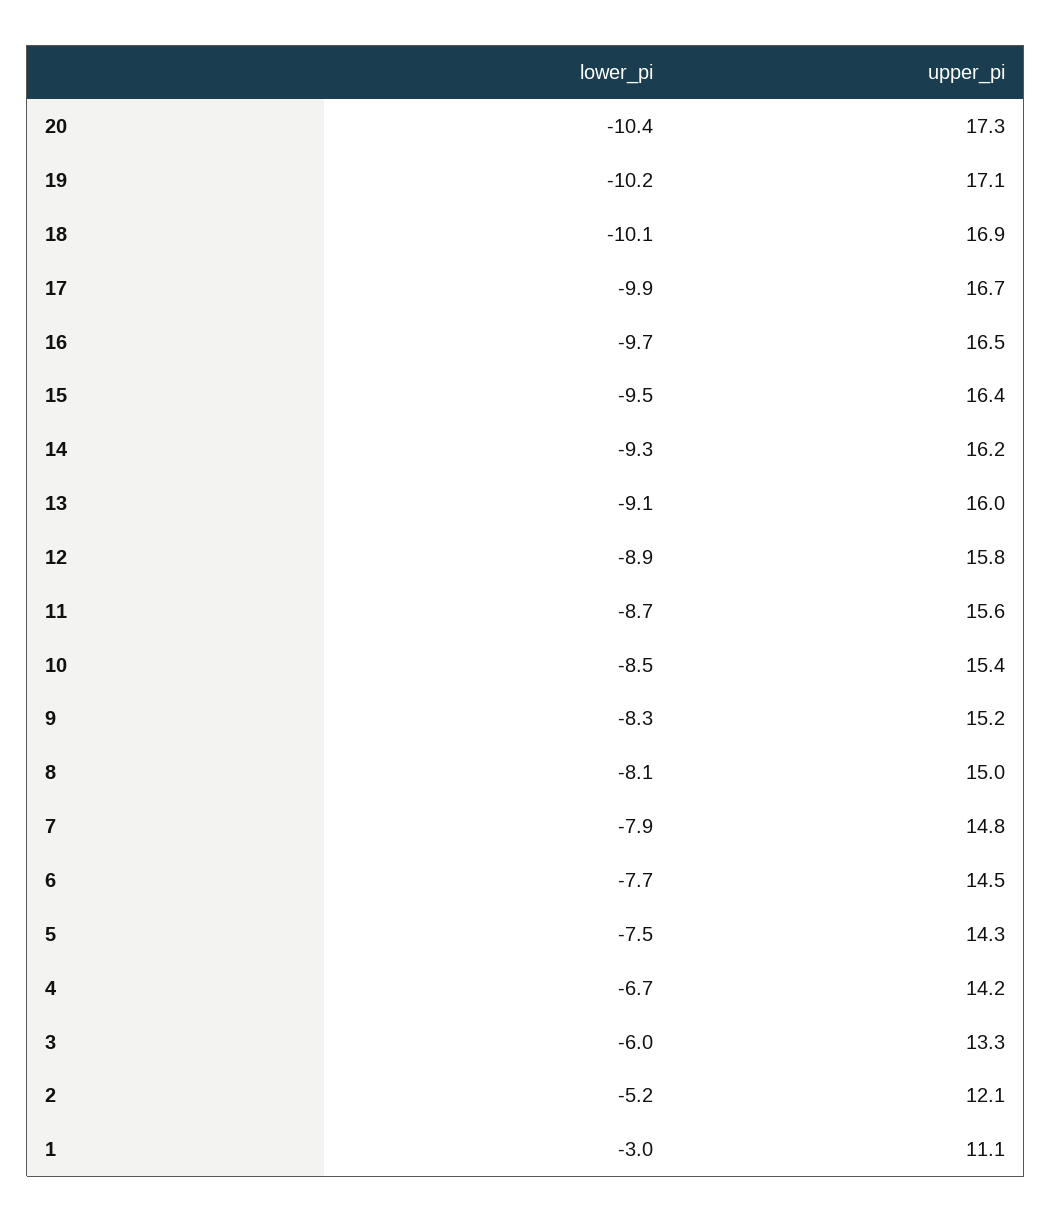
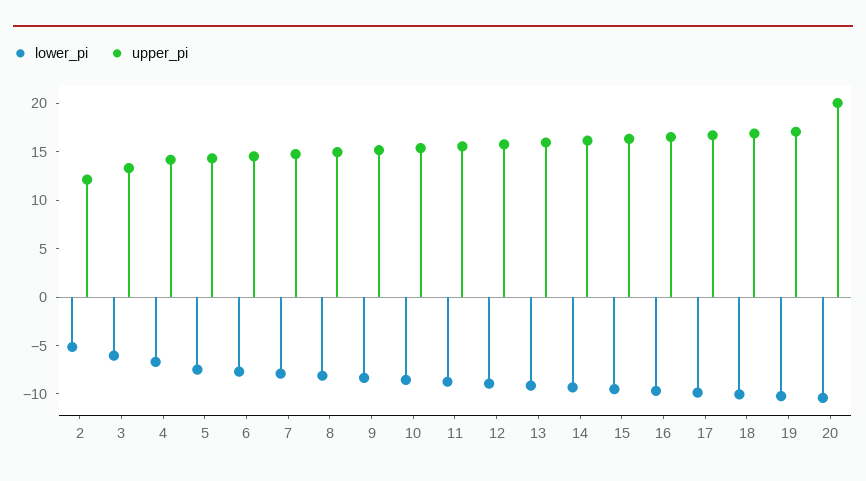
  {
    "lower_pi": {
      "20": -10.4,
      "19": -10.2,
      "18": -10.1,
      "17": -9.9,
      "16": -9.7,
      "15": -9.5,
      "14": -9.3,
      "13": -9.1,
      "12": -8.9,
      "11": -8.7,
      "10": -8.5,
      "9": -8.3,
      "8": -8.1,
      "7": -7.9,
      "6": -7.7,
      "5": -7.5,
      "4": -6.7,
      "3": -6,
-     "2": -5.2,
+     "2": -5.2
-     "1": -3
    },
    "upper_pi": {
-     "20": 17.3,
+     "20": 20,
      "19": 17.1,
      "18": 16.9,
      "17": 16.7,
      "16": 16.5,
      "15": 16.4,
      "14": 16.2,
      "13": 16,
      "12": 15.8,
      "11": 15.6,
      "10": 15.4,
      "9": 15.2,
      "8": 15,
      "7": 14.8,
      "6": 14.5,
      "5": 14.3,
      "4": 14.2,
      "3": 13.3,
-     "2": 12.1,
+     "2": 12.1
-     "1": 11.1
    }
  }

